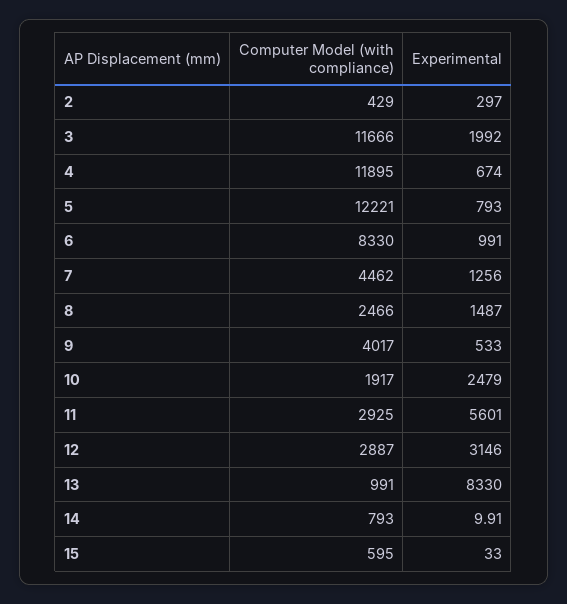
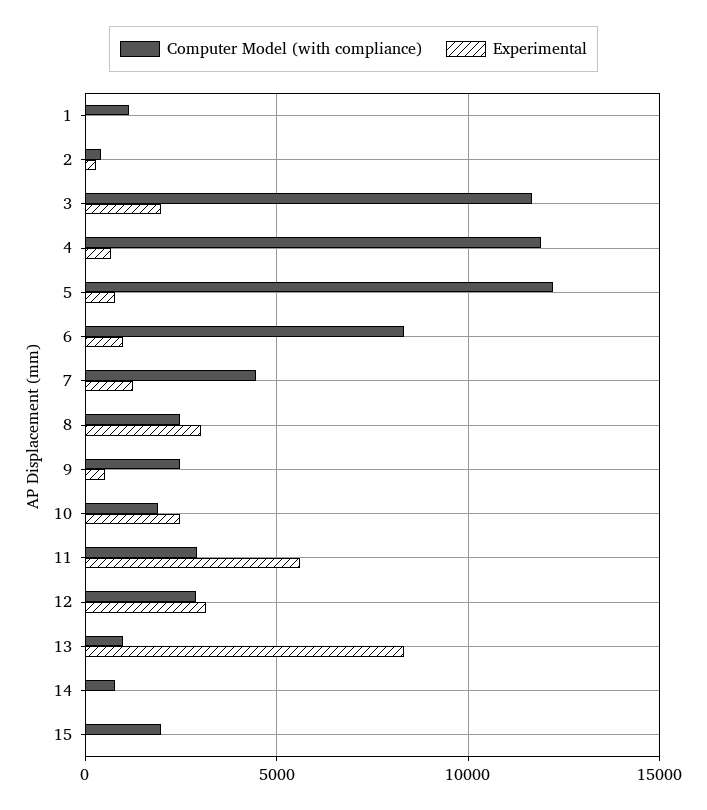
  {
    "Computer Model (with compliance)": {
      "2": 429,
      "3": 11666,
      "4": 11895,
      "5": 12221,
      "6": 8330,
      "7": 4462,
      "8": 2466,
-     "9": 4017,
+     "9": 2500,
      "10": 1917,
      "11": 2925,
      "12": 2887,
      "13": 991,
      "14": 793,
-     "15": 595
+     "15": 2000,
+     "1": 1000
    },
    "Experimental": {
      "2": 297,
      "3": 1992,
      "4": 674,
      "5": 793,
      "6": 991,
      "7": 1256,
-     "8": 1487,
+     "8": 3000,
      "9": 533,
      "10": 2479,
      "11": 5601,
      "12": 3146,
      "13": 8330,
      "14": 9.91,
-     "15": 33
+     "15": 33,
+     "1": 0
    }
  }

